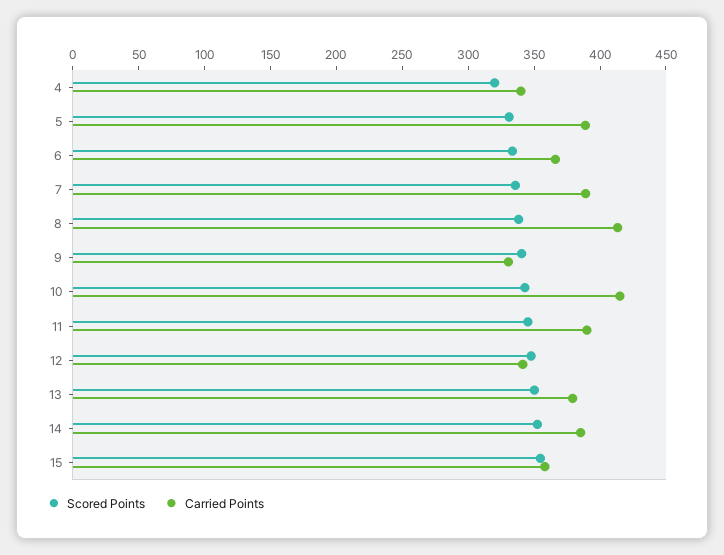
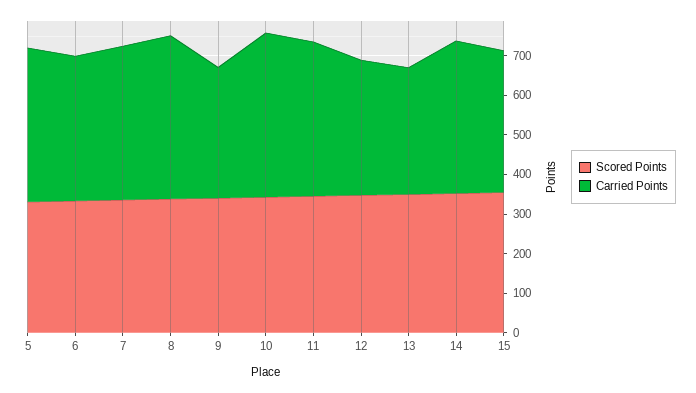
  {
    "Scored Points": {
-     "4": 320,
      "5": 330,
      "6": 330,
      "7": 340,
      "8": 340,
      "9": 340,
      "10": 340,
      "11": 350,
      "12": 350,
      "13": 350,
      "14": 350,
      "15": 350
    },
    "Carried Points": {
-     "4": 340,
      "5": 390,
      "6": 370,
      "7": 390,
      "8": 410,
      "9": 330,
      "10": 410,
      "11": 390,
      "12": 340,
-     "13": 380,
+     "13": 325,
      "14": 390,
      "15": 360
    }
  }

